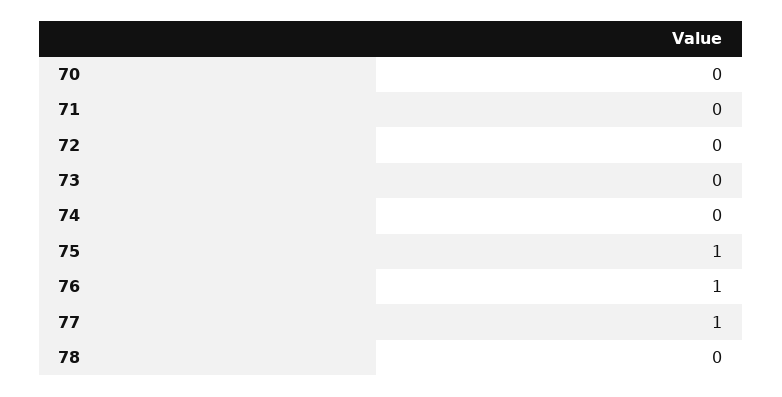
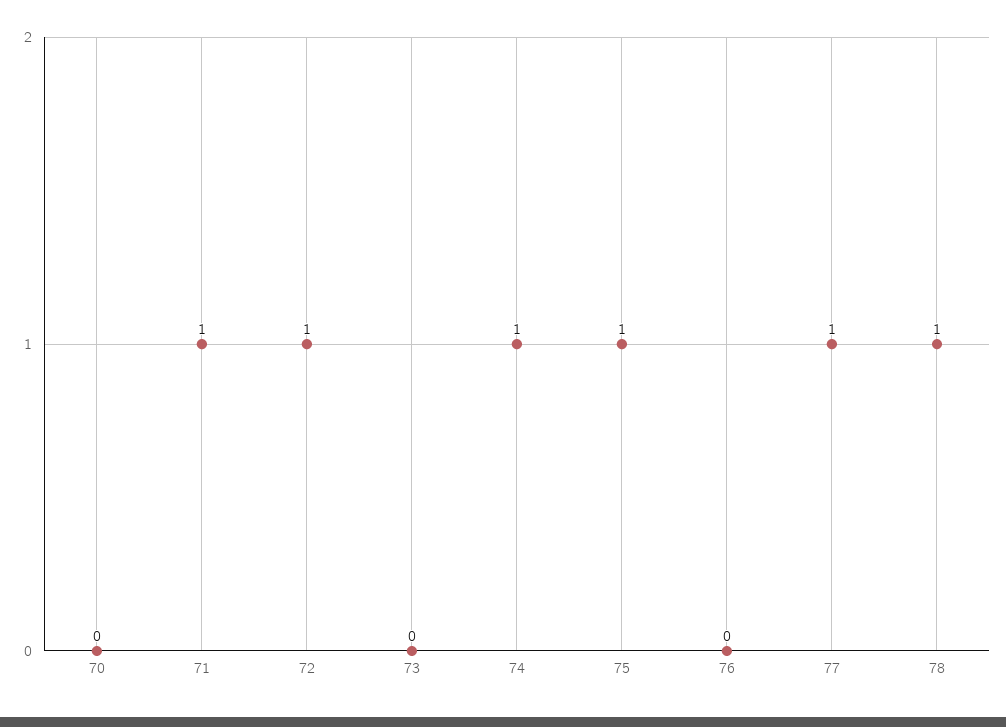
  {
    "70": 0,
-   "71": 0,
+   "71": 1,
-   "72": 0,
+   "72": 1,
    "73": 0,
-   "74": 0,
+   "74": 1,
    "75": 1,
-   "76": 1,
+   "76": 0,
    "77": 1,
-   "78": 0
+   "78": 1
  }

